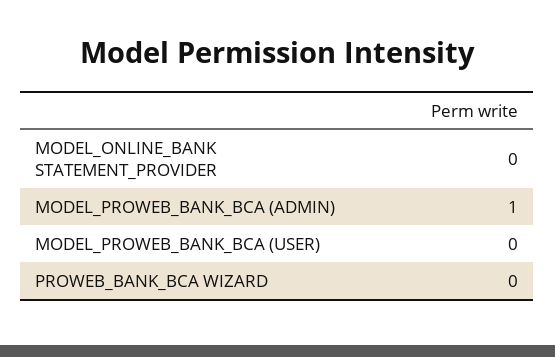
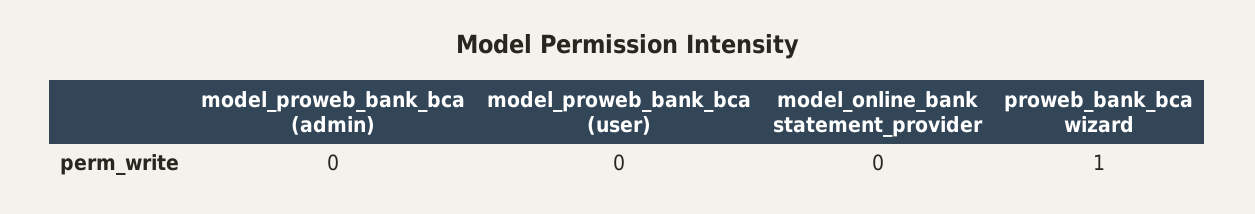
  {
    "MODEL_ONLINE_BANK STATEMENT_PROVIDER": 0,
-   "MODEL_PROWEB_BANK_BCA (ADMIN)": 1,
+   "MODEL_PROWEB_BANK_BCA (ADMIN)": 0,
    "MODEL_PROWEB_BANK_BCA (USER)": 0,
-   "PROWEB_BANK_BCA WIZARD": 0
+   "PROWEB_BANK_BCA WIZARD": 1
  }

